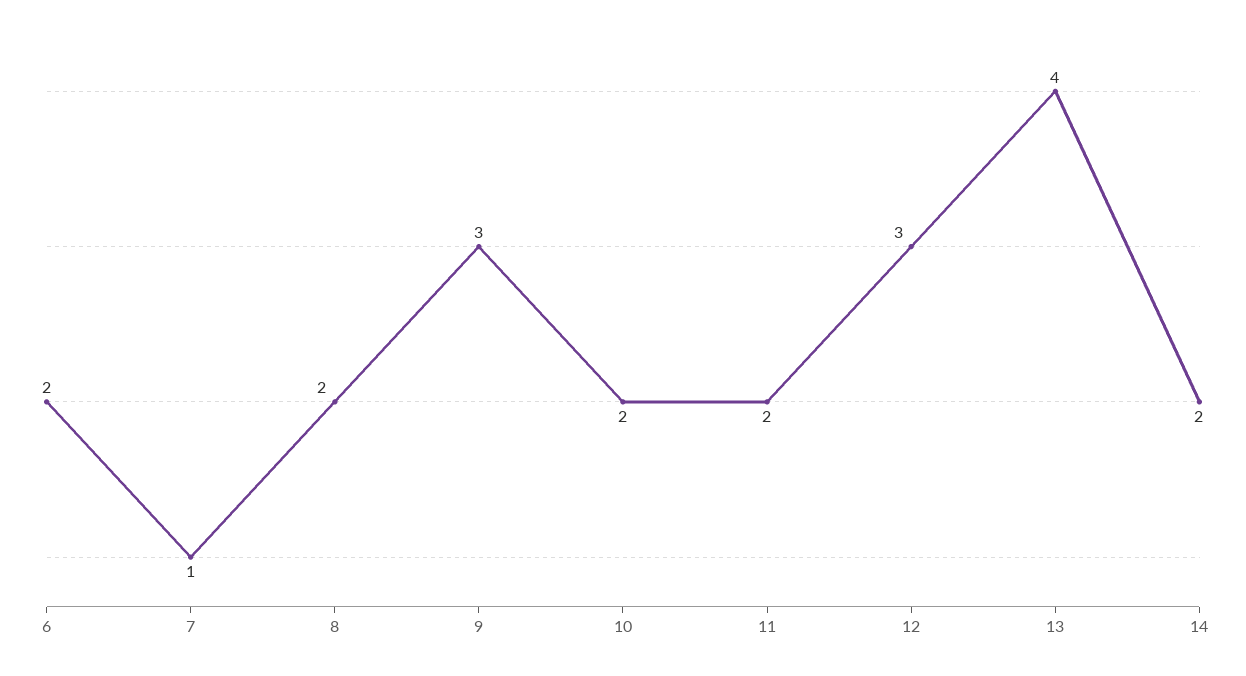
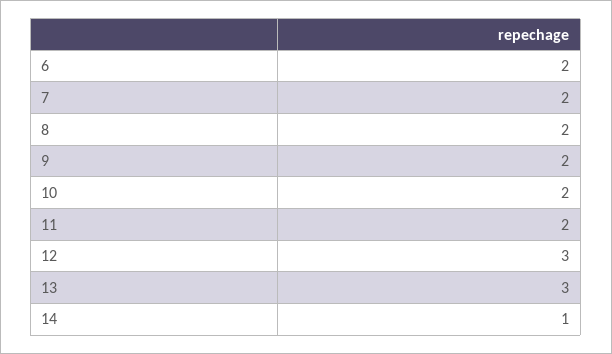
  {
    "6": 2,
-   "7": 1,
+   "7": 2,
    "8": 2,
-   "9": 3,
+   "9": 2,
    "10": 2,
    "11": 2,
    "12": 3,
-   "13": 4,
+   "13": 3,
-   "14": 2
+   "14": 1
  }

